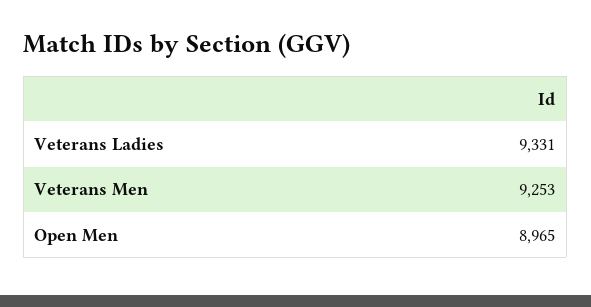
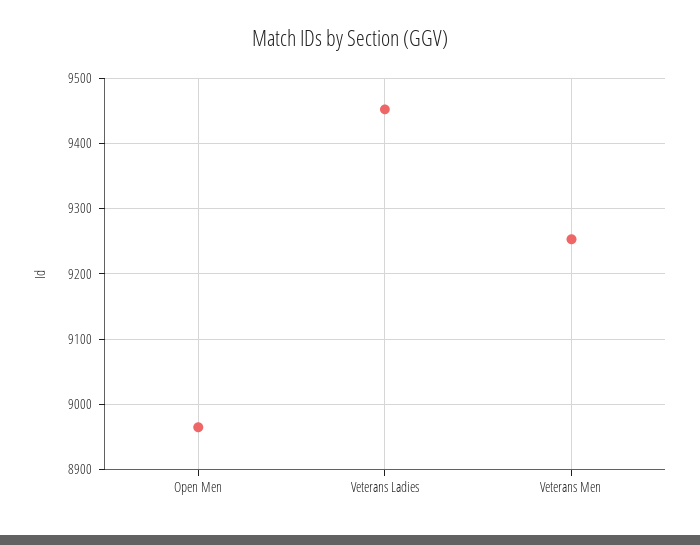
  {
-   "Veterans Ladies": 9331,
+   "Veterans Ladies": 9450,
    "Veterans Men": 9253,
    "Open Men": 8965
  }

